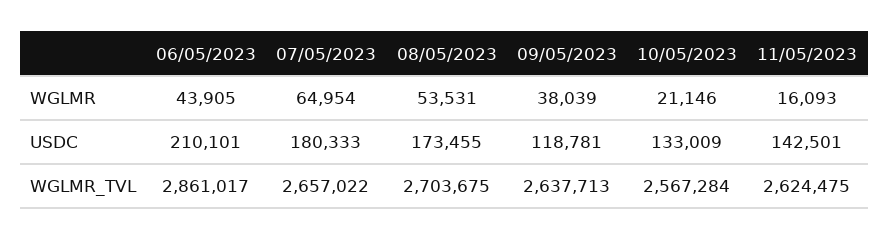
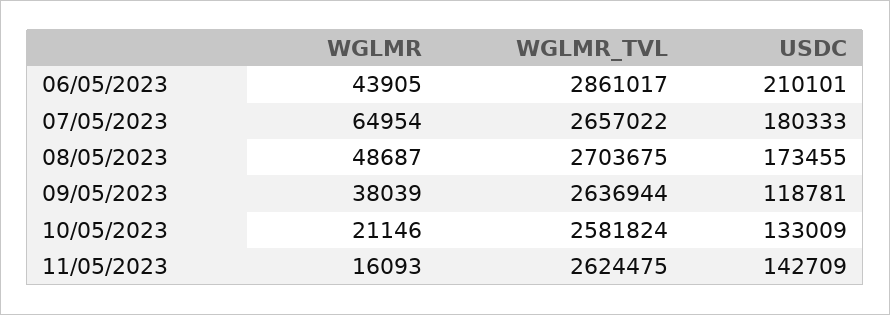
  {
    "06/05/2023": {
      "WGLMR": 43905,
      "USDC": 210101,
      "WGLMR_TVL": 2861017
    },
    "07/05/2023": {
      "WGLMR": 64954,
      "USDC": 180333,
      "WGLMR_TVL": 2657022
    },
    "08/05/2023": {
-     "WGLMR": 53531,
+     "WGLMR": 48687,
      "USDC": 173455,
      "WGLMR_TVL": 2703675
    },
    "09/05/2023": {
      "WGLMR": 38039,
      "USDC": 118781,
-     "WGLMR_TVL": 2637713
+     "WGLMR_TVL": 2636944
    },
    "10/05/2023": {
      "WGLMR": 21146,
      "USDC": 133009,
-     "WGLMR_TVL": 2567284
+     "WGLMR_TVL": 2581824
    },
    "11/05/2023": {
      "WGLMR": 16093,
-     "USDC": 142501,
+     "USDC": 142709,
      "WGLMR_TVL": 2624475
    }
  }

